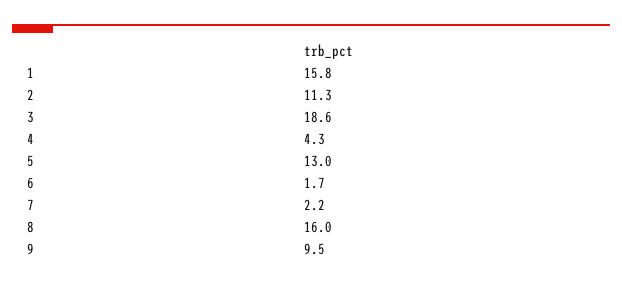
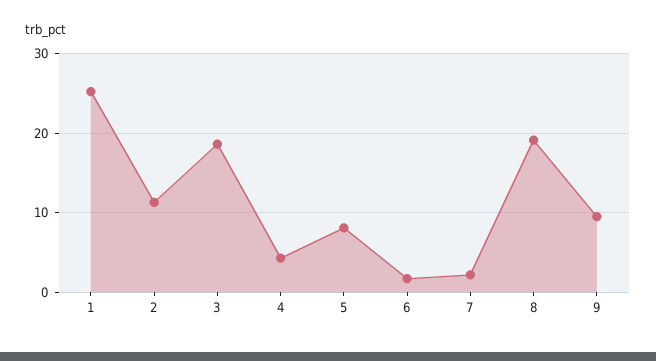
  {
-   "1": 15.8,
+   "1": 25,
    "2": 11.3,
    "3": 18.6,
    "4": 4.3,
-   "5": 13,
+   "5": 8,
    "6": 1.7,
    "7": 2.2,
-   "8": 16,
+   "8": 19,
    "9": 9.5
  }

